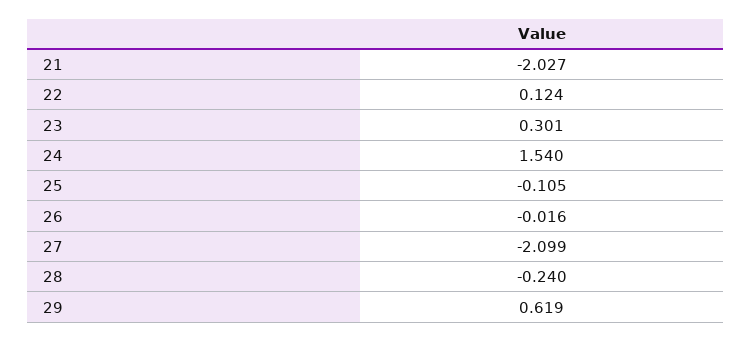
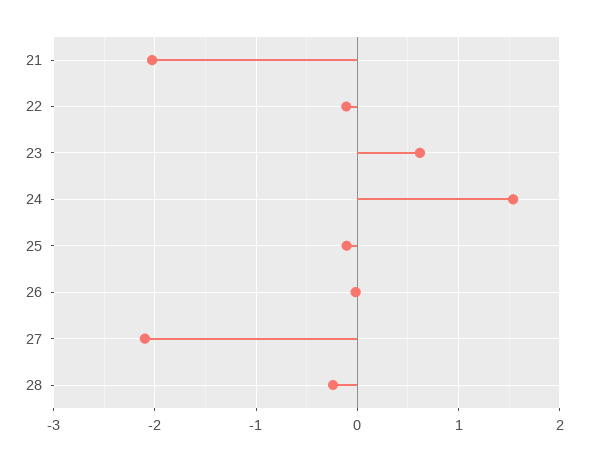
  {
    "21": -2.027,
-   "22": 0.124,
+   "22": -0.1,
-   "23": 0.301,
+   "23": 0.6,
    "24": 1.54,
    "25": -0.105,
    "26": -0.016,
    "27": -2.099,
-   "28": -0.24,
+   "28": -0.24
-   "29": 0.619
  }

